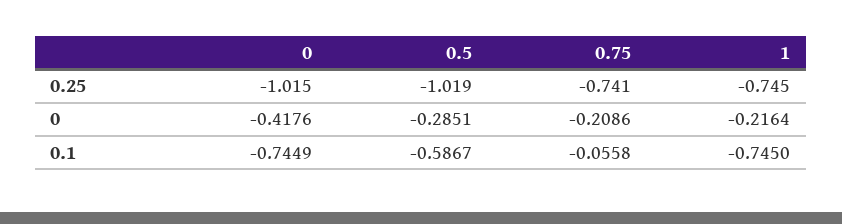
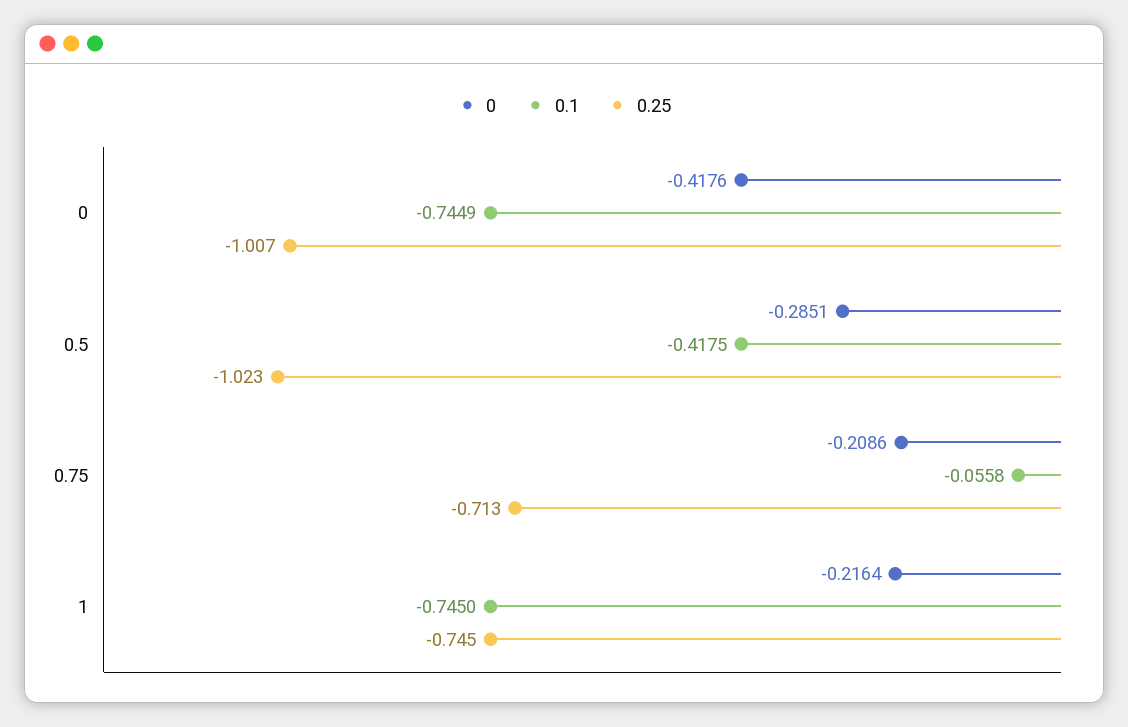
  {
    "0.25": {
-     "0": -1.015,
+     "0": -1.007,
-     "0.5": -1.019,
+     "0.5": -1.023,
-     "0.75": -0.741,
+     "0.75": -0.713,
      "1": -0.745
    },
    "0": {
      "0": -0.4176,
      "0.5": -0.2851,
      "0.75": -0.2086,
      "1": -0.2164
    },
    "0.1": {
      "0": -0.7449,
-     "0.5": -0.5867,
+     "0.5": -0.4175,
      "0.75": -0.0558,
      "1": -0.745
    }
  }

